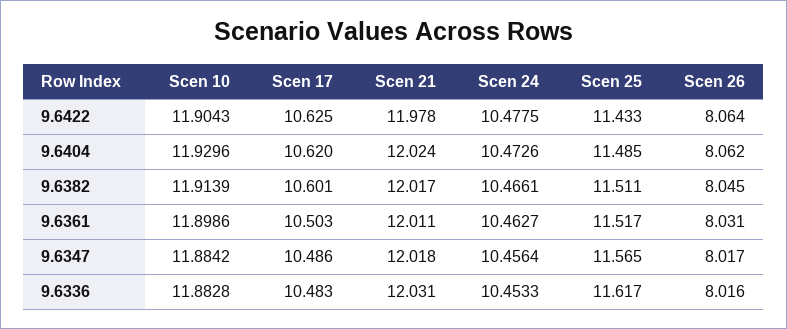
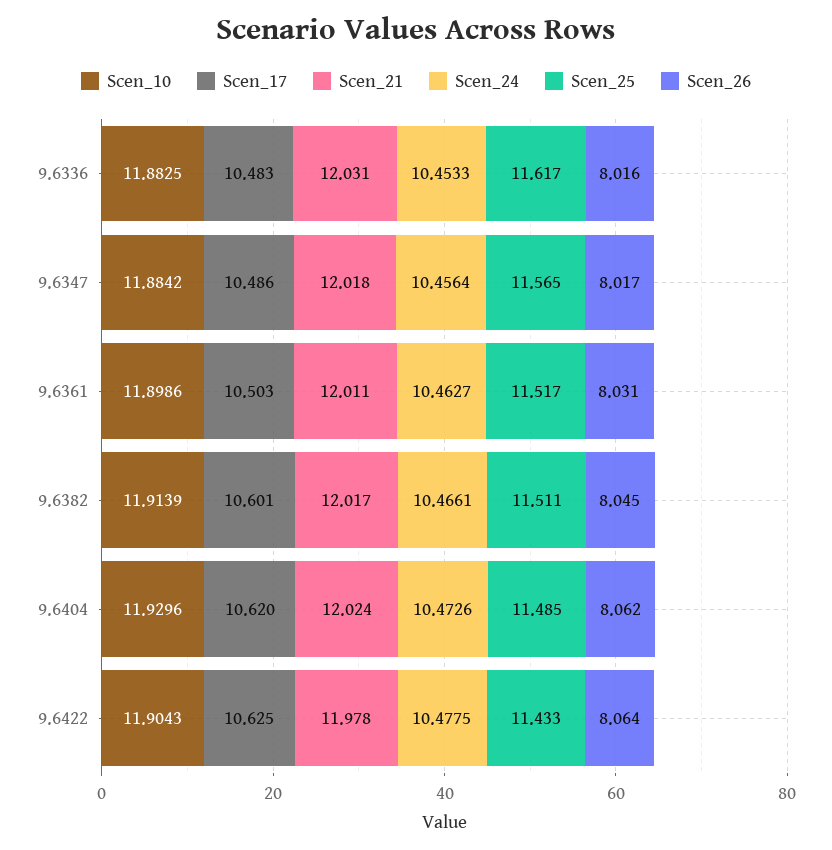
  {
    "Scen 10": {
      "9.6422": 11.9043,
      "9.6404": 11.9296,
      "9.6382": 11.9139,
      "9.6361": 11.8986,
      "9.6347": 11.8842,
-     "9.6336": 11.8828
+     "9.6336": 11.8825
    },
    "Scen 17": {
      "9.6422": 10.625,
      "9.6404": 10.62,
      "9.6382": 10.601,
      "9.6361": 10.503,
      "9.6347": 10.486,
      "9.6336": 10.483
    },
    "Scen 21": {
      "9.6422": 11.978,
      "9.6404": 12.024,
      "9.6382": 12.017,
      "9.6361": 12.011,
      "9.6347": 12.018,
      "9.6336": 12.031
    },
    "Scen 24": {
      "9.6422": 10.4775,
      "9.6404": 10.4726,
      "9.6382": 10.4661,
      "9.6361": 10.4627,
      "9.6347": 10.4564,
      "9.6336": 10.4533
    },
    "Scen 25": {
      "9.6422": 11.433,
      "9.6404": 11.485,
      "9.6382": 11.511,
      "9.6361": 11.517,
      "9.6347": 11.565,
      "9.6336": 11.617
    },
    "Scen 26": {
      "9.6422": 8.064,
      "9.6404": 8.062,
      "9.6382": 8.045,
      "9.6361": 8.031,
      "9.6347": 8.017,
      "9.6336": 8.016
    }
  }

